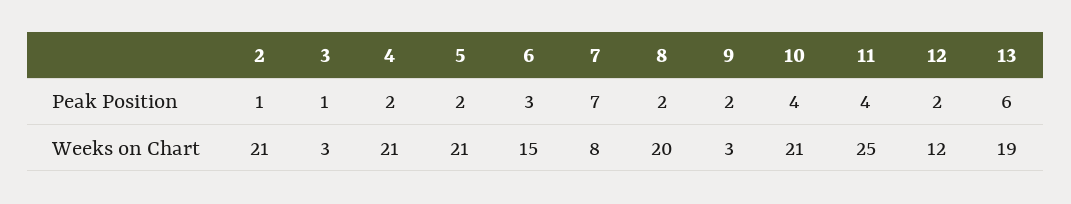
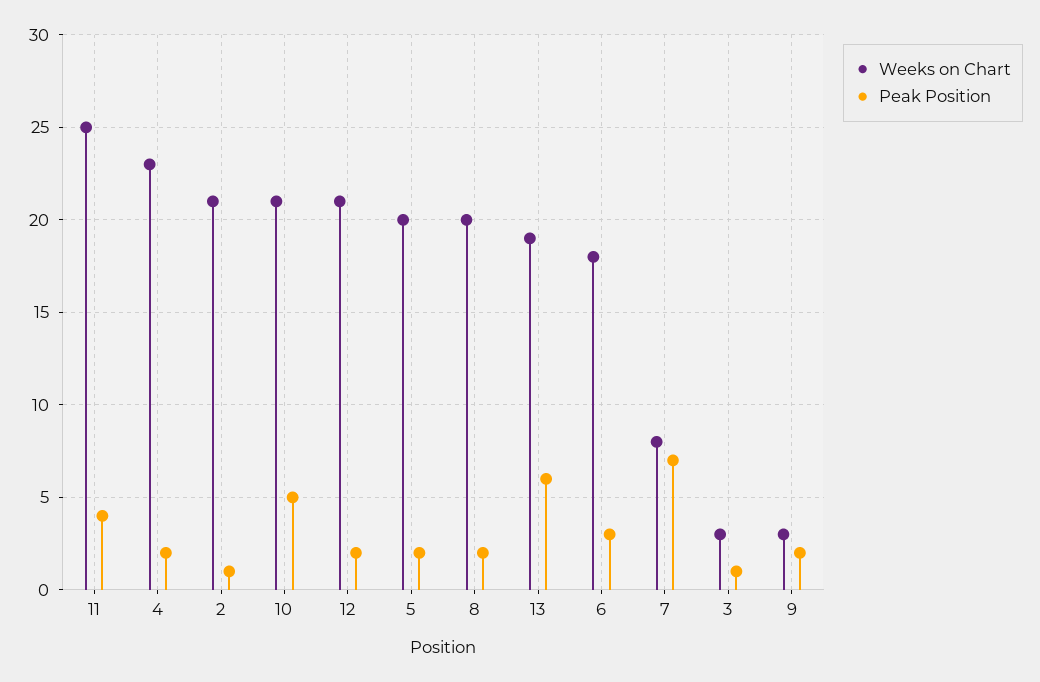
  {
    "Peak Position": {
      "2": 1,
      "3": 1,
      "4": 2,
      "5": 2,
      "6": 3,
      "7": 7,
      "8": 2,
      "9": 2,
-     "10": 4,
+     "10": 5,
      "11": 4,
      "12": 2,
      "13": 6
    },
    "Weeks on Chart": {
      "2": 21,
      "3": 3,
-     "4": 21,
+     "4": 23,
-     "5": 21,
+     "5": 20,
-     "6": 15,
+     "6": 18,
      "7": 8,
      "8": 20,
      "9": 3,
      "10": 21,
      "11": 25,
-     "12": 12,
+     "12": 21,
      "13": 19
    }
  }

